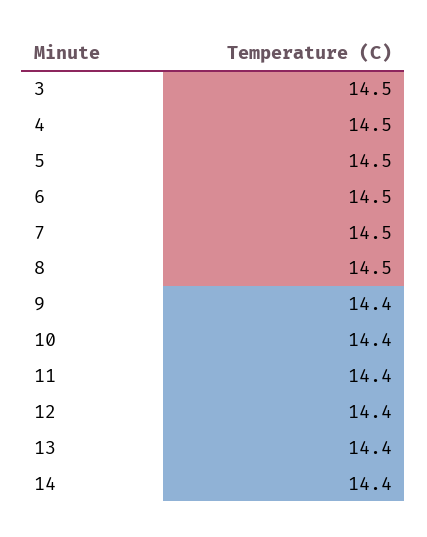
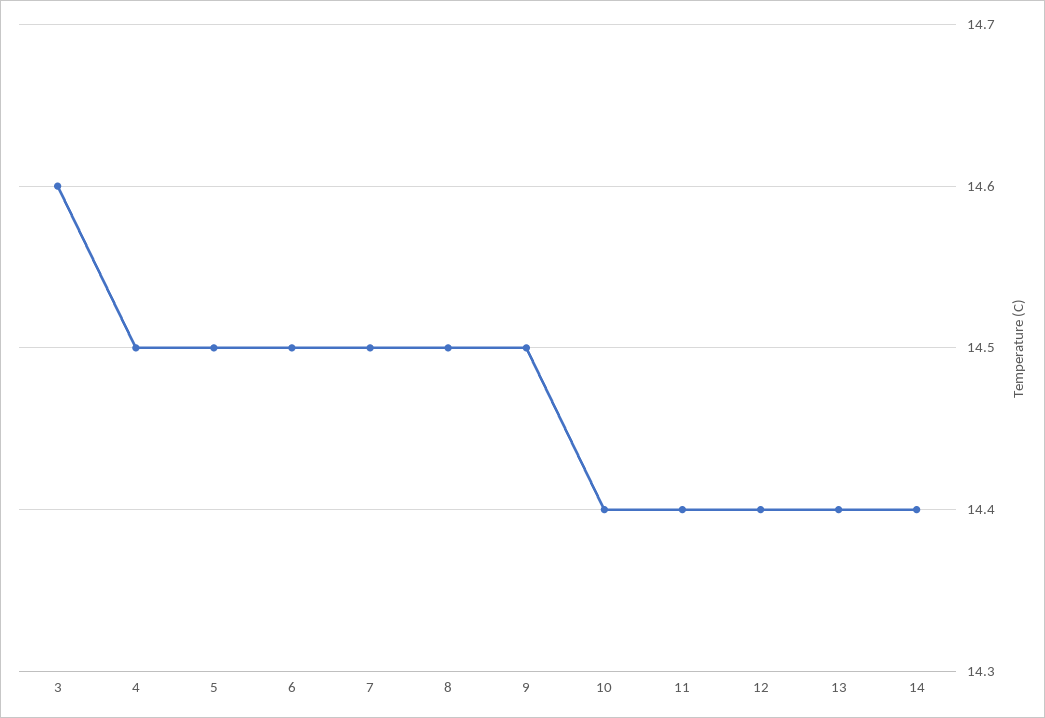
  {
-   "3": 14.5,
+   "3": 14.6,
    "4": 14.5,
    "5": 14.5,
    "6": 14.5,
    "7": 14.5,
    "8": 14.5,
-   "9": 14.4,
+   "9": 14.5,
    "10": 14.4,
    "11": 14.4,
    "12": 14.4,
    "13": 14.4,
    "14": 14.4
  }

